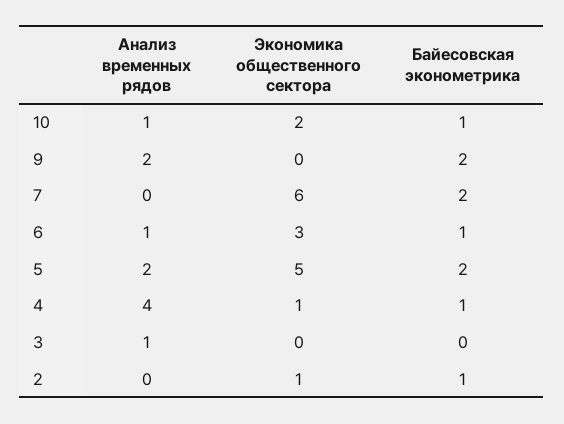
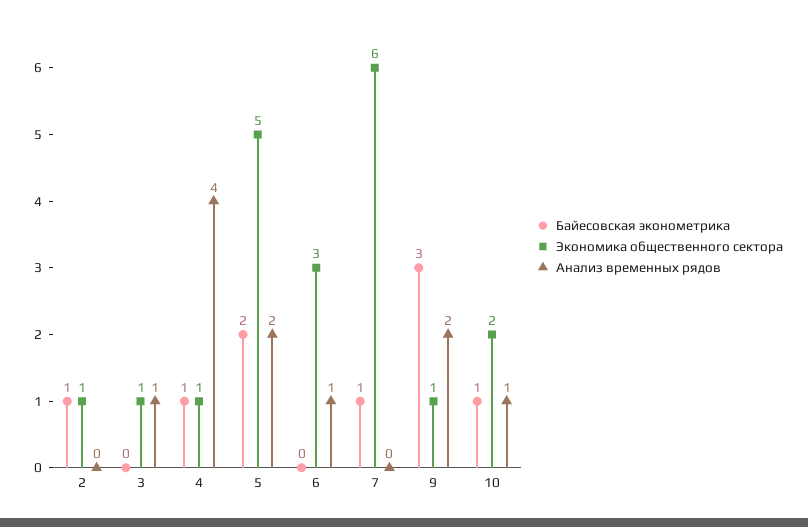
  {
    "Анализ временных рядов": {
      "10": 1,
      "9": 2,
      "7": 0,
      "6": 1,
      "5": 2,
      "4": 4,
      "3": 1,
      "2": 0
    },
    "Экономика общественного сектора": {
      "10": 2,
-     "9": 0,
+     "9": 1,
      "7": 6,
      "6": 3,
      "5": 5,
      "4": 1,
-     "3": 0,
+     "3": 1,
      "2": 1
    },
    "Байесовская эконометрика": {
      "10": 1,
-     "9": 2,
+     "9": 3,
-     "7": 2,
+     "7": 1,
-     "6": 1,
+     "6": 0,
      "5": 2,
      "4": 1,
      "3": 0,
      "2": 1
    }
  }

